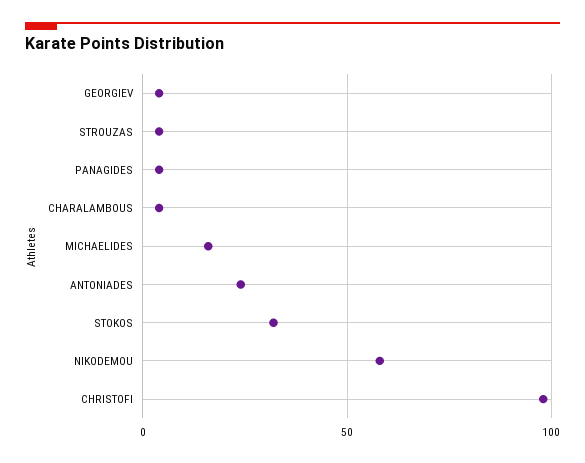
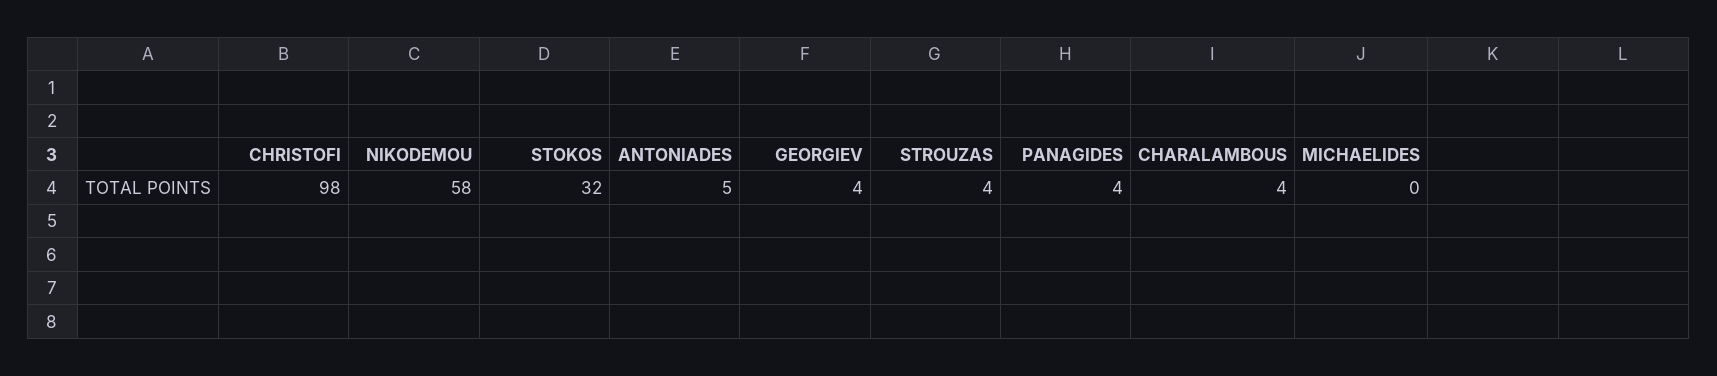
  {
    "GEORGIEV": 4,
    "STROUZAS": 4,
    "PANAGIDES": 4,
    "CHARALAMBOUS": 4,
-   "MICHAELIDES": 15,
+   "MICHAELIDES": 0,
-   "ANTONIADES": 25,
+   "ANTONIADES": 5,
    "STOKOS": 32,
    "NIKODEMOU": 58,
    "CHRISTOFI": 98
  }

